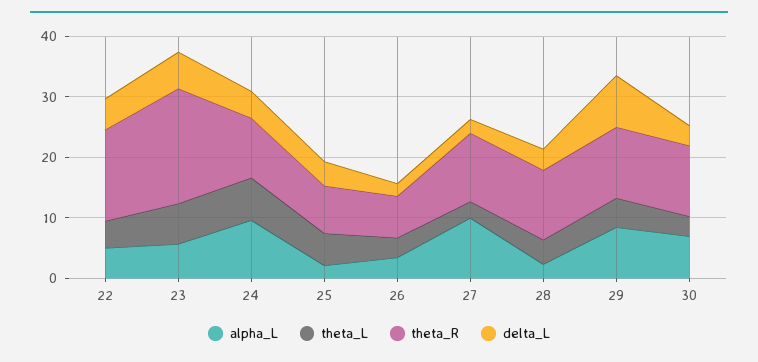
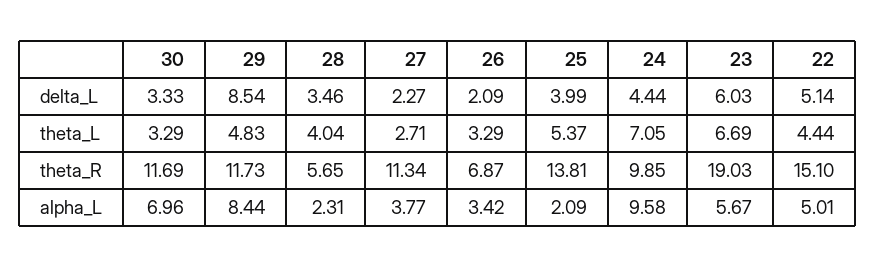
  {
    "alpha_L": {
      "22": 5.01,
      "23": 5.67,
      "24": 9.58,
      "25": 2.09,
      "26": 3.42,
-     "27": 10,
+     "27": 3.77,
      "28": 2.31,
      "29": 8.44,
      "30": 6.96
    },
    "theta_L": {
      "22": 4.44,
      "23": 6.69,
      "24": 7.05,
      "25": 5.37,
      "26": 3.29,
      "27": 2.71,
      "28": 4.04,
      "29": 4.83,
      "30": 3.29
    },
    "theta_R": {
      "22": 15.1,
      "23": 19.03,
      "24": 9.85,
-     "25": 8,
+     "25": 13.81,
      "26": 6.87,
      "27": 11.34,
-     "28": 12,
+     "28": 5.65,
      "29": 11.73,
      "30": 11.69
    },
    "delta_L": {
      "22": 5.14,
      "23": 6.03,
      "24": 4.44,
      "25": 3.99,
      "26": 2.09,
      "27": 2.27,
      "28": 3.46,
      "29": 8.54,
      "30": 3.33
    }
  }

